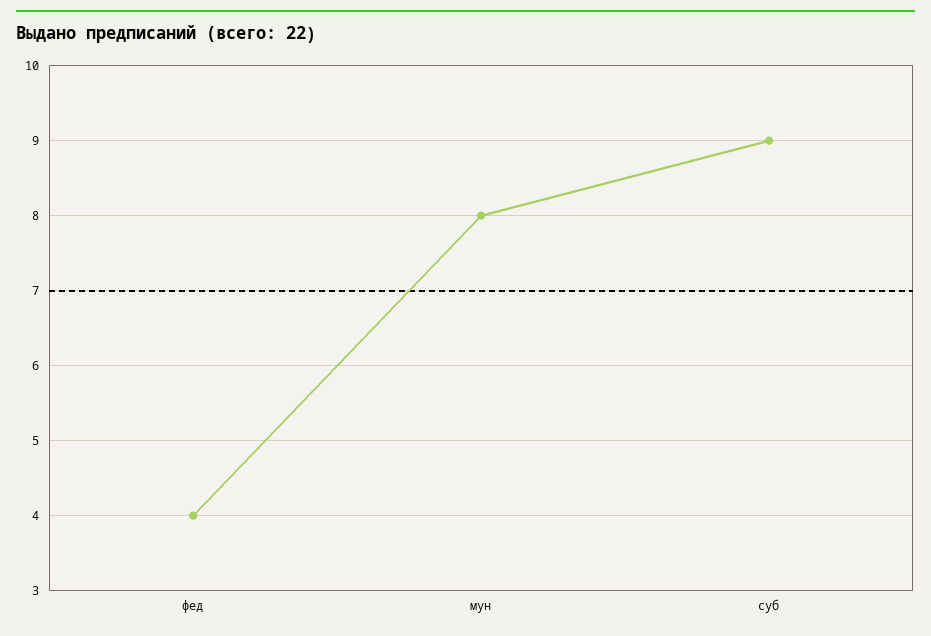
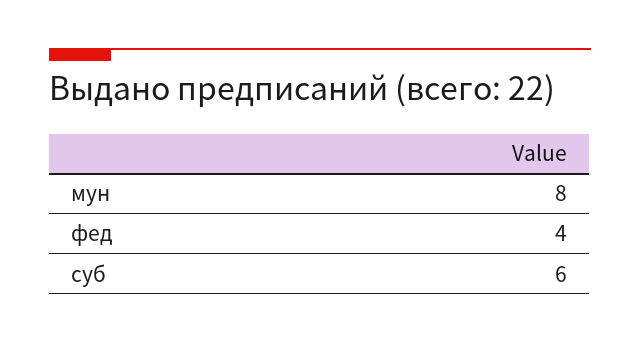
  {
    "фед": 4,
    "мун": 8,
-   "суб": 9
+   "суб": 6
  }

